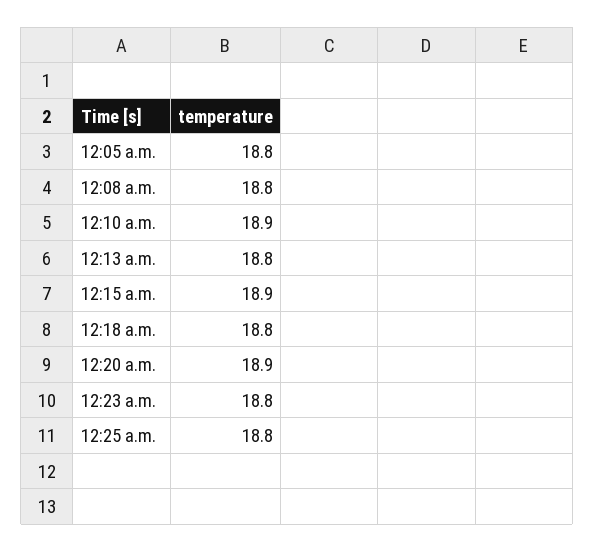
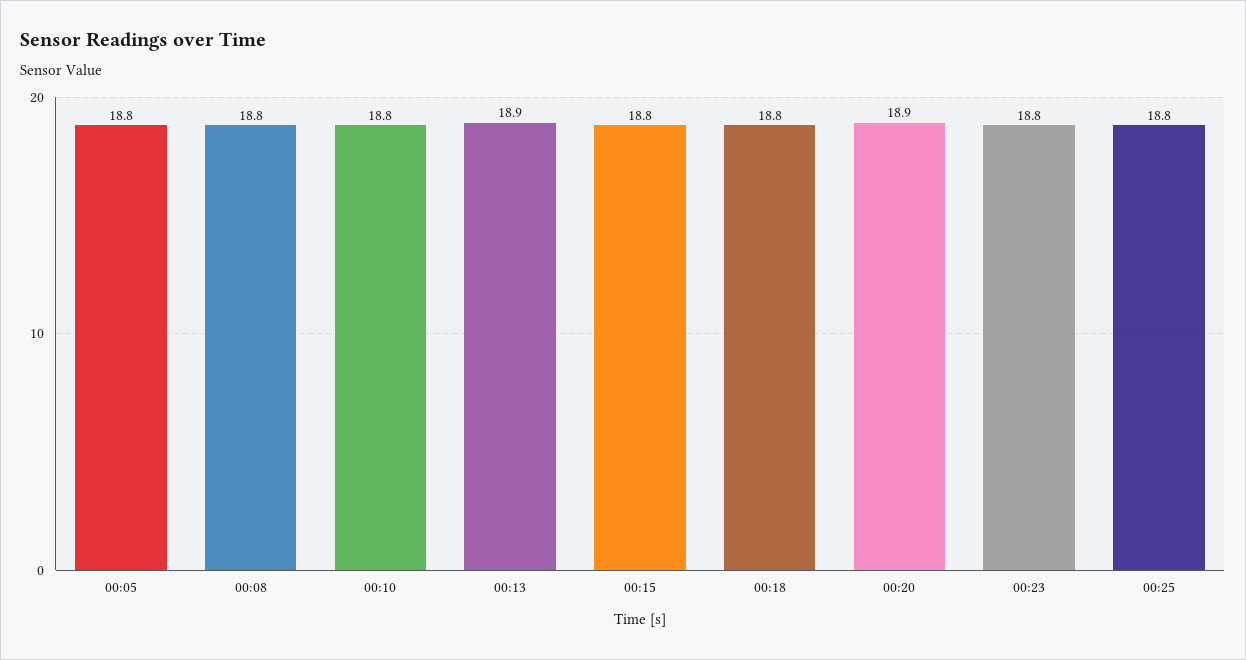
  {
    "12:05 a.m.": 18.8,
    "12:08 a.m.": 18.8,
-   "12:10 a.m.": 18.9,
+   "12:10 a.m.": 18.8,
-   "12:13 a.m.": 18.8,
+   "12:13 a.m.": 18.9,
-   "12:15 a.m.": 18.9,
+   "12:15 a.m.": 18.8,
    "12:18 a.m.": 18.8,
    "12:20 a.m.": 18.9,
    "12:23 a.m.": 18.8,
    "12:25 a.m.": 18.8
  }

